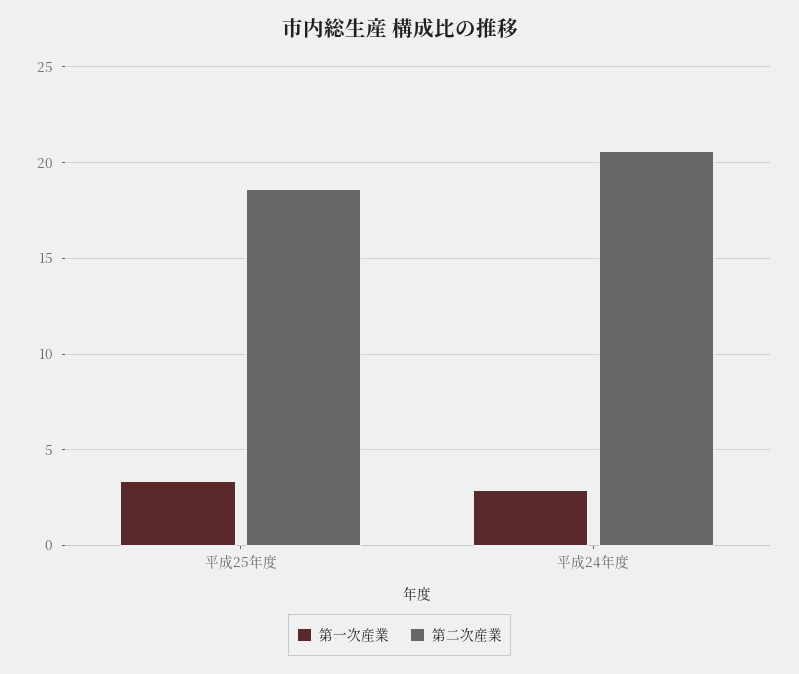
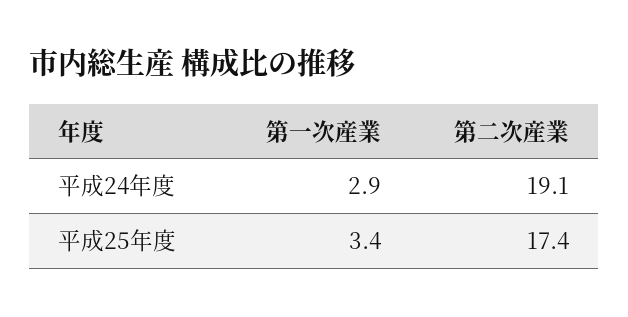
  {
    "第一次産業": {
      "平成25年度": 3.4,
      "平成24年度": 2.9
    },
    "第二次産業": {
-     "平成25年度": 18.5,
+     "平成25年度": 17.4,
-     "平成24年度": 20.5
+     "平成24年度": 19.1
    }
  }

